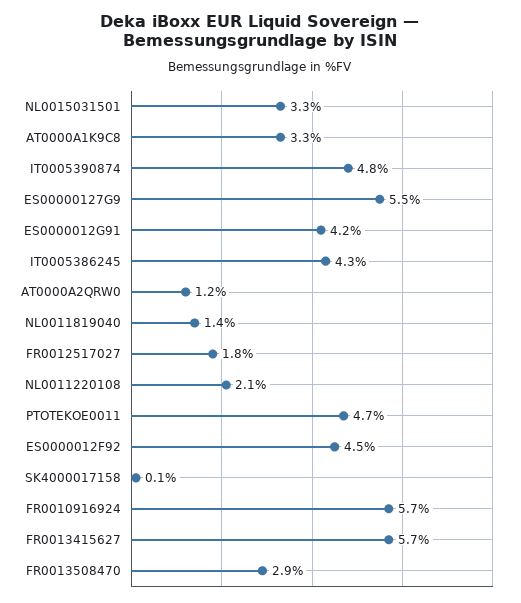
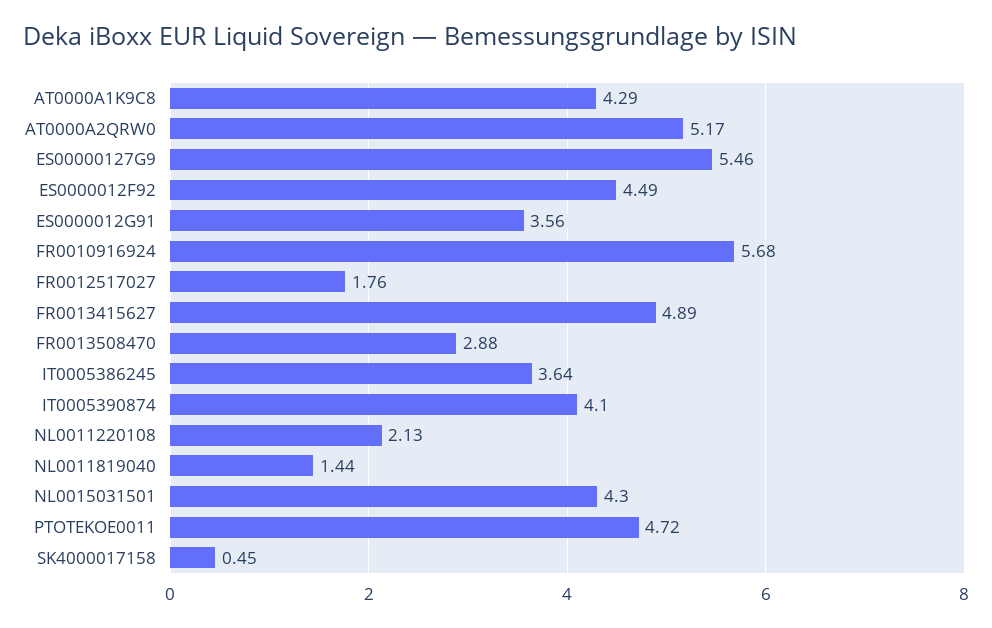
  {
-   "NL0015031501": 3.3,
+   "NL0015031501": 4.3,
-   "AT0000A1K9C8": 3.3,
+   "AT0000A1K9C8": 4.29,
-   "IT0005390874": 4.8,
+   "IT0005390874": 4.1,
    "ES00000127G9": 5.46,
-   "ES0000012G91": 4.2,
+   "ES0000012G91": 3.56,
-   "IT0005386245": 4.3,
+   "IT0005386245": 3.64,
-   "AT0000A2QRW0": 1.2,
+   "AT0000A2QRW0": 5.17,
    "NL0011819040": 1.44,
    "FR0012517027": 1.76,
    "NL0011220108": 2.13,
    "PTOTEKOE0011": 4.72,
    "ES0000012F92": 4.49,
-   "SK4000017158": 0.1,
+   "SK4000017158": 0.45,
    "FR0010916924": 5.68,
-   "FR0013415627": 5.7,
+   "FR0013415627": 4.89,
    "FR0013508470": 2.88
  }

